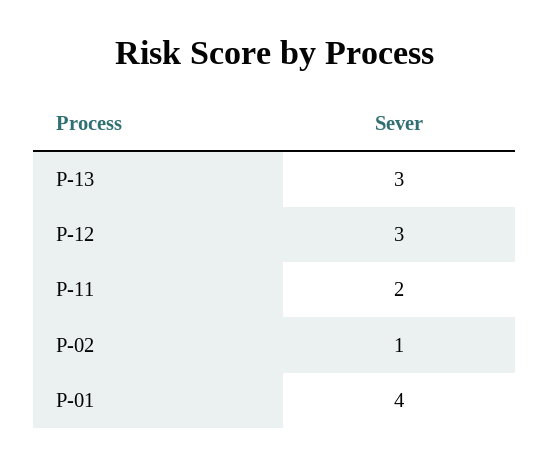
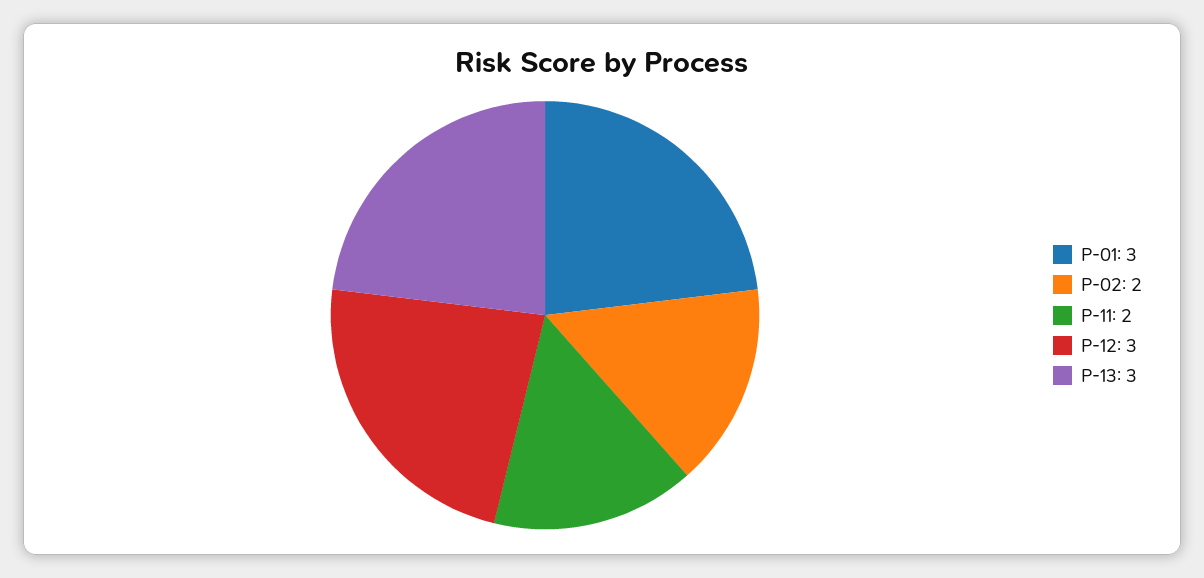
  {
    "P-13": 3,
    "P-12": 3,
    "P-11": 2,
-   "P-02": 1,
+   "P-02": 2,
-   "P-01": 4
+   "P-01": 3
  }

